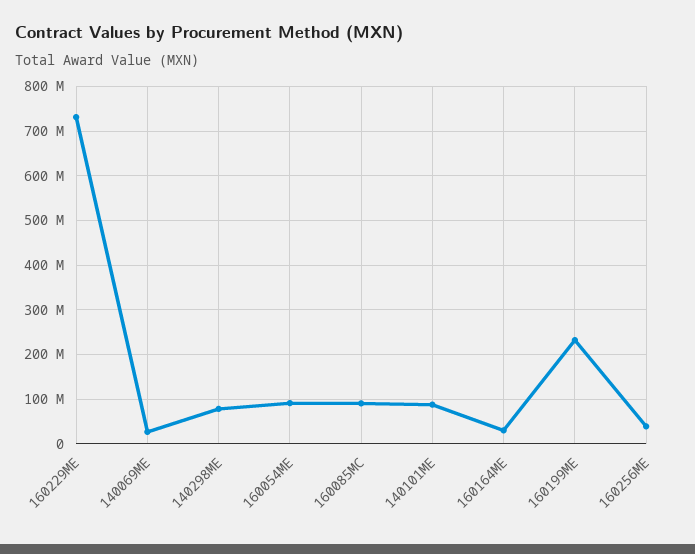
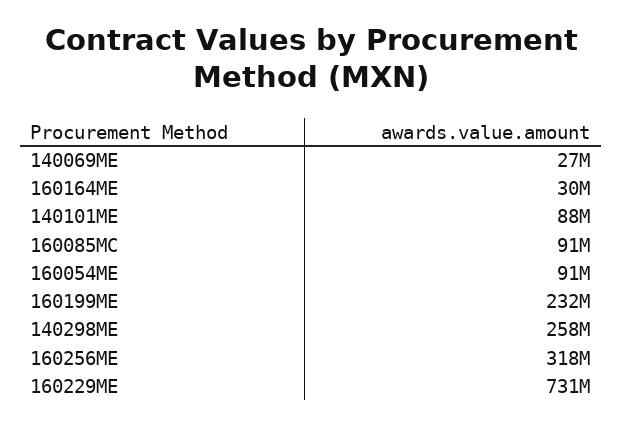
  {
    "160229ME": 731000000,
    "140069ME": 27000000,
-   "140298ME": 80000000,
+   "140298ME": 258000000,
    "160054ME": 91000000,
    "160085MC": 91000000,
    "140101ME": 88000000,
    "160164ME": 30000000,
    "160199ME": 232000000,
-   "160256ME": 40000000
+   "160256ME": 318000000
  }

